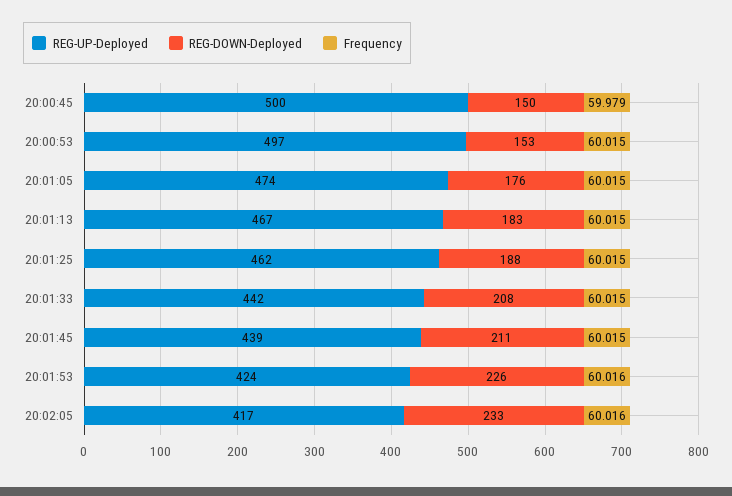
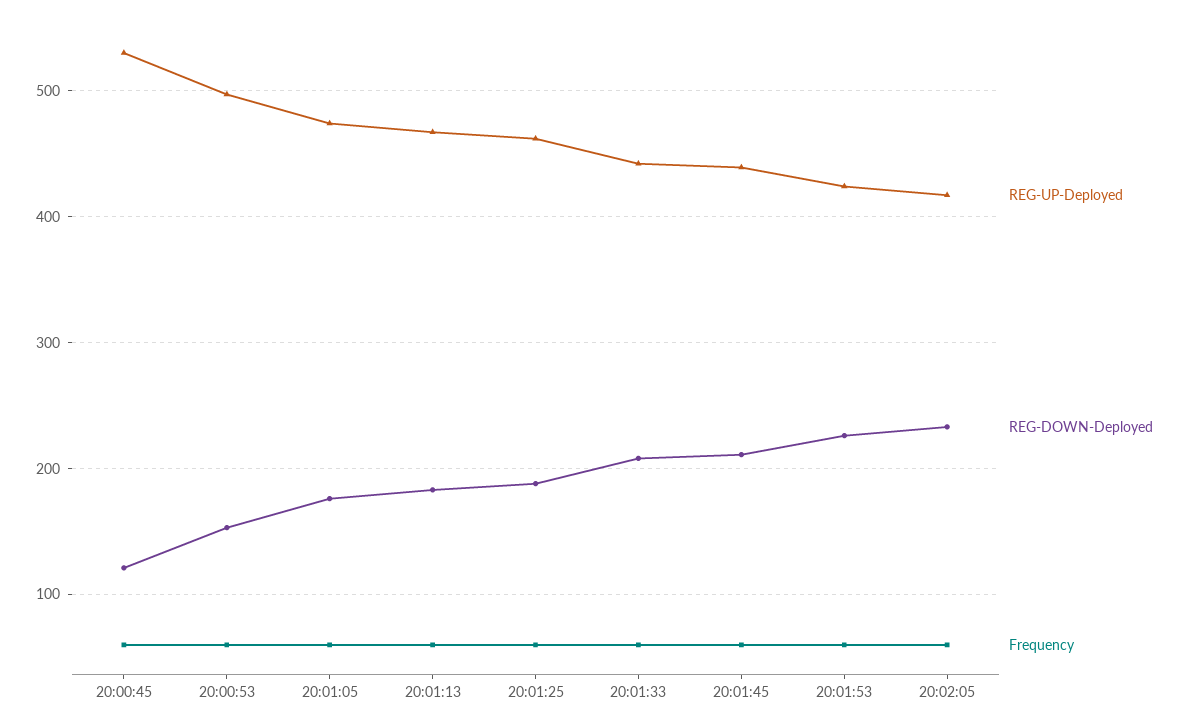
  {
    "REG-UP-Deployed": {
-     "20:00:45": 500,
+     "20:00:45": 530,
      "20:00:53": 497,
      "20:01:05": 474,
      "20:01:13": 467,
      "20:01:25": 462,
      "20:01:33": 442,
      "20:01:45": 439,
      "20:01:53": 424,
      "20:02:05": 417
    },
    "REG-DOWN-Deployed": {
-     "20:00:45": 150,
+     "20:00:45": 120,
      "20:00:53": 153,
      "20:01:05": 176,
      "20:01:13": 183,
      "20:01:25": 188,
      "20:01:33": 208,
      "20:01:45": 211,
      "20:01:53": 226,
      "20:02:05": 233
    },
    "Frequency": {
      "20:00:45": 59.979,
      "20:00:53": 60.015,
      "20:01:05": 60.015,
      "20:01:13": 60.015,
      "20:01:25": 60.015,
      "20:01:33": 60.015,
      "20:01:45": 60.015,
      "20:01:53": 60.016,
      "20:02:05": 60.016
    }
  }

